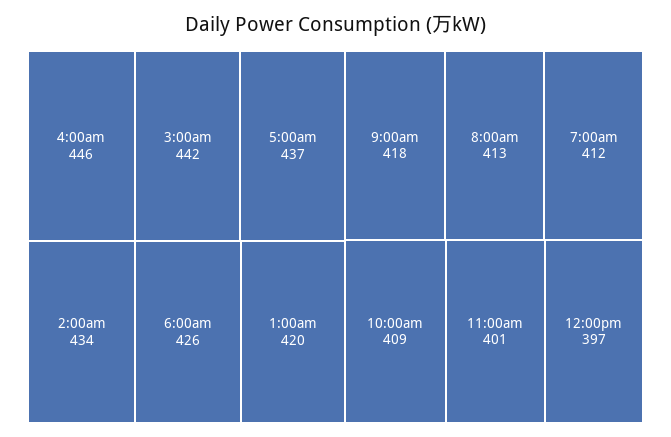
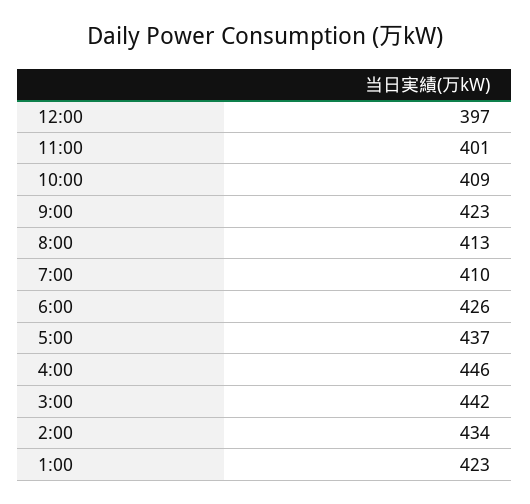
  {
    "4:00am": 446,
    "3:00am": 442,
    "5:00am": 437,
    "2:00am": 434,
    "6:00am": 426,
-   "1:00am": 420,
+   "1:00am": 423,
-   "9:00am": 418,
+   "9:00am": 423,
    "8:00am": 413,
-   "7:00am": 412,
+   "7:00am": 410,
    "10:00am": 409,
    "11:00am": 401,
    "12:00pm": 397
  }

